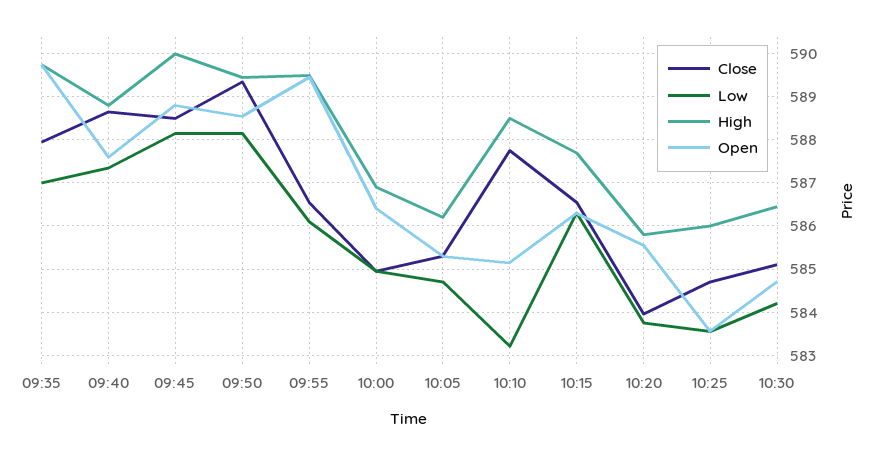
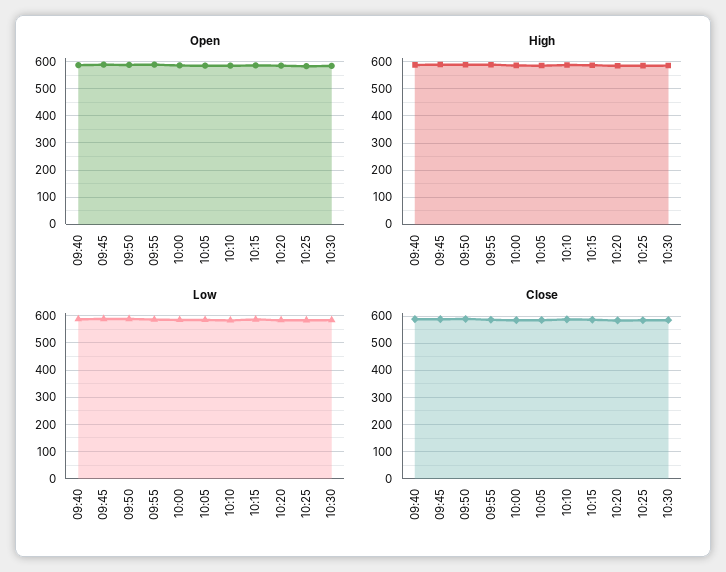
  {
    "Close": {
-     "09:35": 588,
      "09:40": 588.6,
      "09:45": 588.6,
      "09:50": 589.4,
      "09:55": 586.6,
      "10:00": 585,
      "10:05": 585.4,
      "10:10": 587.8,
      "10:15": 586.6,
      "10:20": 584,
      "10:25": 584.8,
      "10:30": 585.2
    },
    "Low": {
-     "09:35": 587,
      "09:40": 587.4,
      "09:45": 588.2,
      "09:50": 588.2,
      "09:55": 586.2,
      "10:00": 585,
      "10:05": 584.8,
      "10:10": 583.2,
      "10:15": 586.4,
      "10:20": 583.8,
      "10:25": 583.6,
      "10:30": 584.2
    },
    "High": {
-     "09:35": 589.8,
      "09:40": 588.8,
      "09:45": 590,
      "09:50": 589.4,
      "09:55": 589.6,
      "10:00": 587,
      "10:05": 586.2,
      "10:10": 588.6,
      "10:15": 587.8,
      "10:20": 585.8,
      "10:25": 586,
      "10:30": 586.4
    },
    "Open": {
-     "09:35": 589.8,
      "09:40": 587.6,
      "09:45": 588.8,
      "09:50": 588.6,
      "09:55": 589.4,
      "10:00": 586.4,
      "10:05": 585.4,
      "10:10": 585.2,
      "10:15": 586.4,
      "10:20": 585.6,
      "10:25": 583.6,
      "10:30": 584.8
    }
  }

